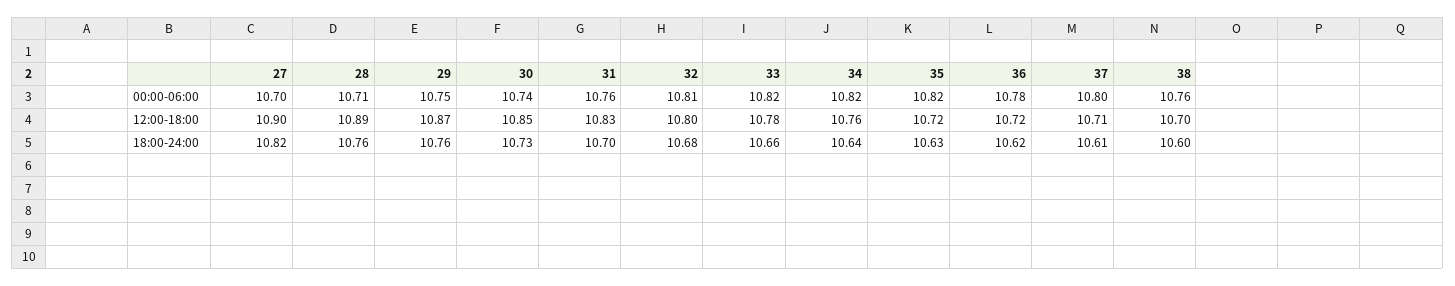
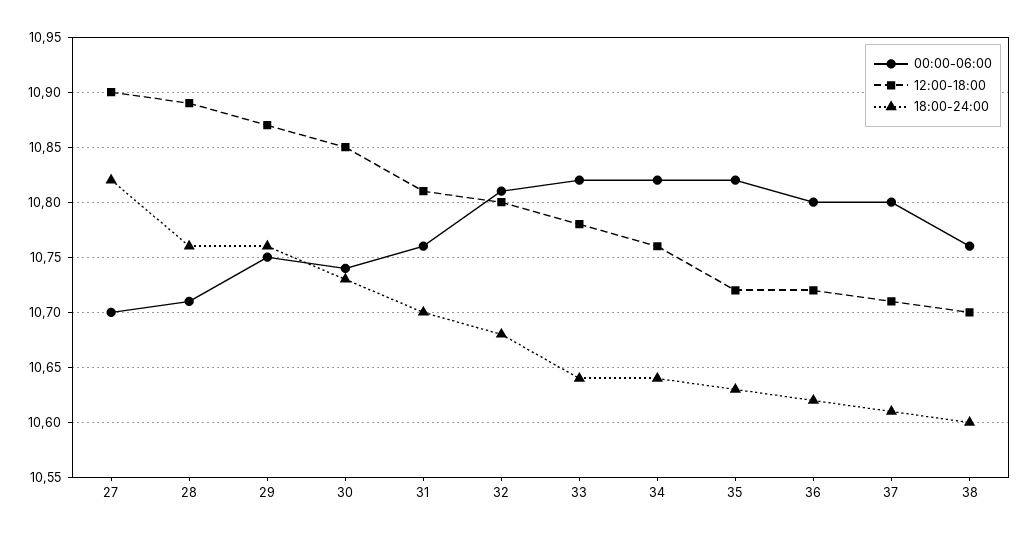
  {
    "00:00-06:00": {
      "27": 10.7,
      "28": 10.71,
      "29": 10.75,
      "30": 10.74,
      "31": 10.76,
      "32": 10.81,
      "33": 10.82,
      "34": 10.82,
      "35": 10.82,
-     "36": 10.78,
+     "36": 10.8,
      "37": 10.8,
      "38": 10.76
    },
    "12:00-18:00": {
      "27": 10.9,
      "28": 10.89,
      "29": 10.87,
      "30": 10.85,
-     "31": 10.83,
+     "31": 10.81,
      "32": 10.8,
      "33": 10.78,
      "34": 10.76,
      "35": 10.72,
      "36": 10.72,
      "37": 10.71,
      "38": 10.7
    },
    "18:00-24:00": {
      "27": 10.82,
      "28": 10.76,
      "29": 10.76,
      "30": 10.73,
      "31": 10.7,
      "32": 10.68,
-     "33": 10.66,
+     "33": 10.64,
      "34": 10.64,
      "35": 10.63,
      "36": 10.62,
      "37": 10.61,
      "38": 10.6
    }
  }

